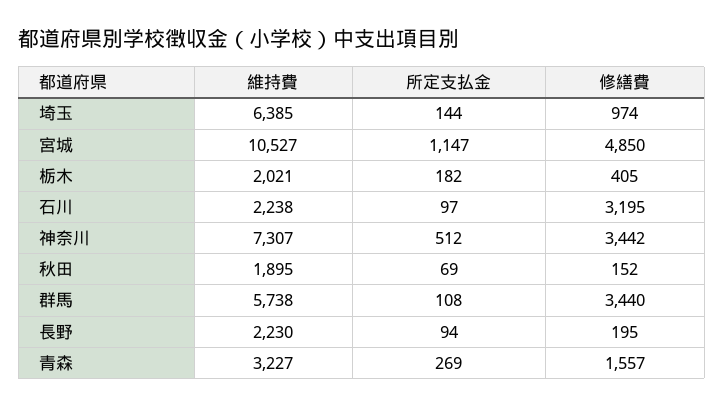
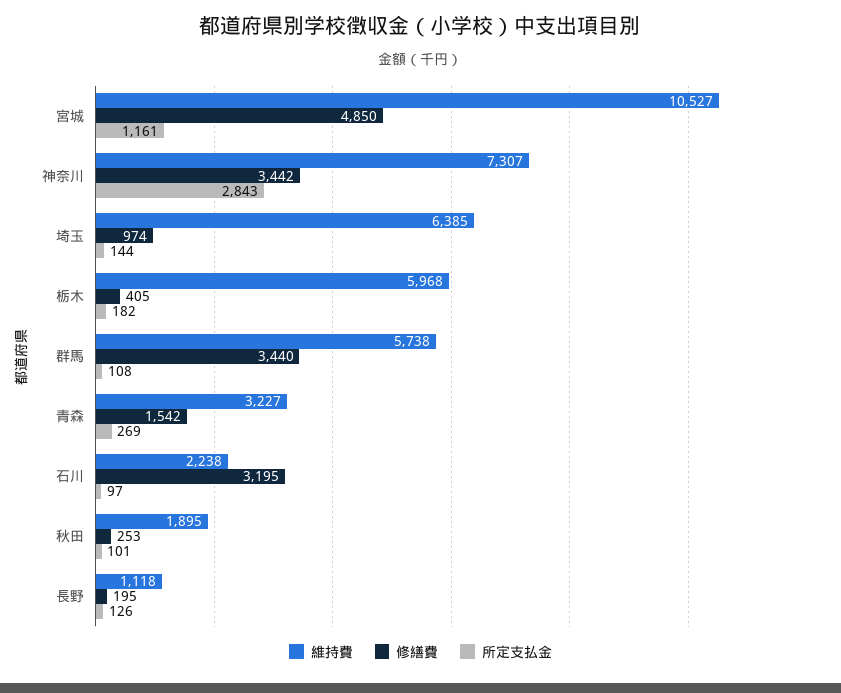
  {
    "維持費": {
      "埼玉": 6385,
      "宮城": 10527,
-     "栃木": 2021,
+     "栃木": 5968,
      "石川": 2238,
      "神奈川": 7307,
      "秋田": 1895,
      "群馬": 5738,
-     "長野": 2230,
+     "長野": 1118,
      "青森": 3227
    },
    "所定支払金": {
      "埼玉": 144,
-     "宮城": 1147,
+     "宮城": 1161,
      "栃木": 182,
      "石川": 97,
-     "神奈川": 512,
+     "神奈川": 2843,
-     "秋田": 69,
+     "秋田": 101,
      "群馬": 108,
-     "長野": 94,
+     "長野": 126,
      "青森": 269
    },
    "修繕費": {
      "埼玉": 974,
      "宮城": 4850,
      "栃木": 405,
      "石川": 3195,
      "神奈川": 3442,
-     "秋田": 152,
+     "秋田": 253,
      "群馬": 3440,
      "長野": 195,
-     "青森": 1557
+     "青森": 1542
    }
  }

